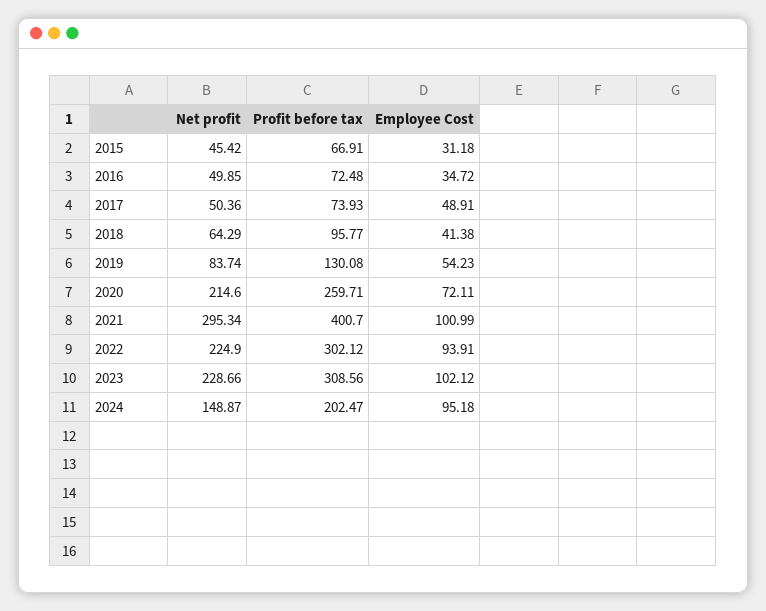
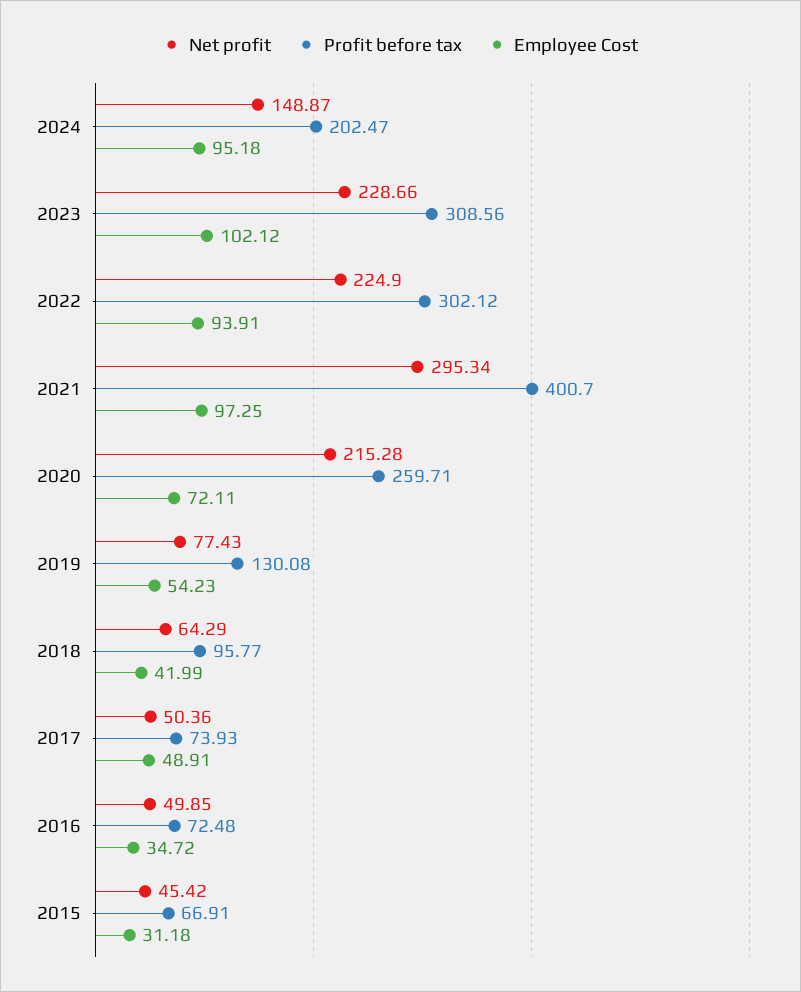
  {
    "Net profit": {
      "2015": 45.42,
      "2016": 49.85,
      "2017": 50.36,
      "2018": 64.29,
-     "2019": 83.74,
+     "2019": 77.43,
-     "2020": 214.6,
+     "2020": 215.28,
      "2021": 295.34,
      "2022": 224.9,
      "2023": 228.66,
      "2024": 148.87
    },
    "Profit before tax": {
      "2015": 66.91,
      "2016": 72.48,
      "2017": 73.93,
      "2018": 95.77,
      "2019": 130.08,
      "2020": 259.71,
      "2021": 400.7,
      "2022": 302.12,
      "2023": 308.56,
      "2024": 202.47
    },
    "Employee Cost": {
      "2015": 31.18,
      "2016": 34.72,
      "2017": 48.91,
-     "2018": 41.38,
+     "2018": 41.99,
      "2019": 54.23,
      "2020": 72.11,
-     "2021": 100.99,
+     "2021": 97.25,
      "2022": 93.91,
      "2023": 102.12,
      "2024": 95.18
    }
  }

